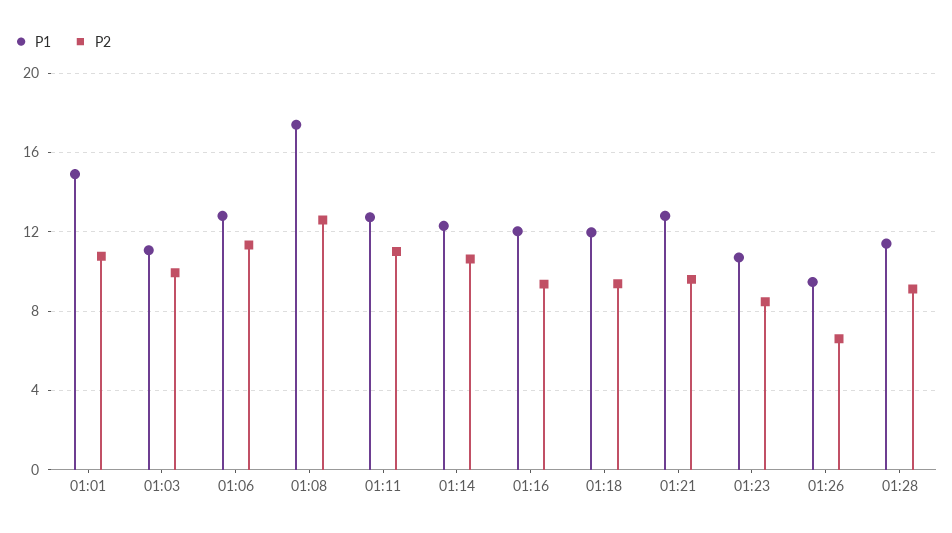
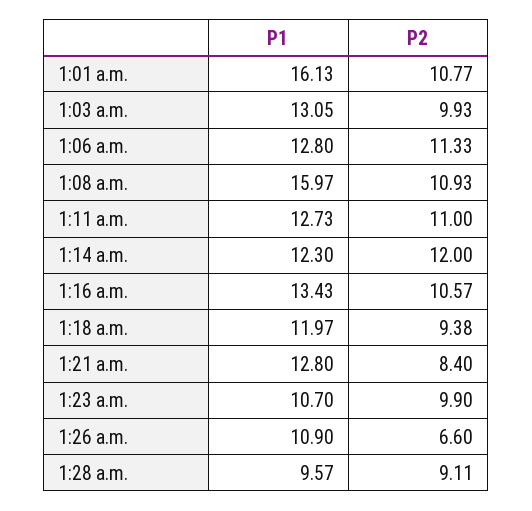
  {
    "P1": {
-     "01:01": 15,
+     "01:01": 16.13,
-     "01:03": 11,
+     "01:03": 13.05,
      "01:06": 12.8,
-     "01:08": 17.5,
+     "01:08": 15.97,
      "01:11": 12.73,
      "01:14": 12.3,
-     "01:16": 12,
+     "01:16": 13.43,
      "01:18": 11.97,
      "01:21": 12.8,
      "01:23": 10.7,
-     "01:26": 9.5,
+     "01:26": 10.9,
-     "01:28": 11.5
+     "01:28": 9.57
    },
    "P2": {
      "01:01": 10.77,
      "01:03": 9.93,
      "01:06": 11.33,
-     "01:08": 12.5,
+     "01:08": 10.93,
      "01:11": 11,
-     "01:14": 10.5,
+     "01:14": 12,
-     "01:16": 9.5,
+     "01:16": 10.57,
      "01:18": 9.38,
-     "01:21": 9.5,
+     "01:21": 8.4,
-     "01:23": 8.5,
+     "01:23": 9.9,
      "01:26": 6.6,
      "01:28": 9.11
    }
  }

